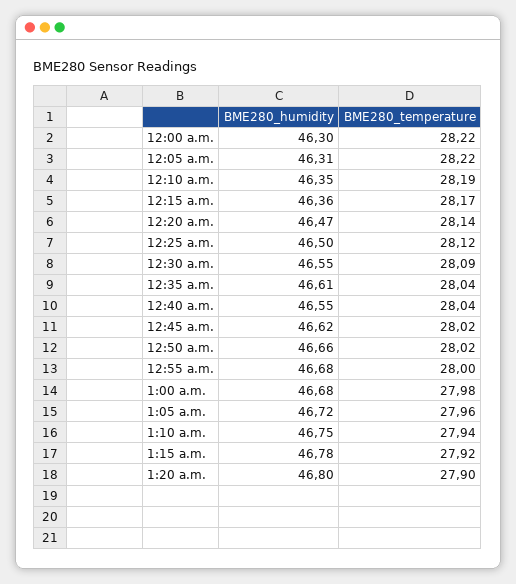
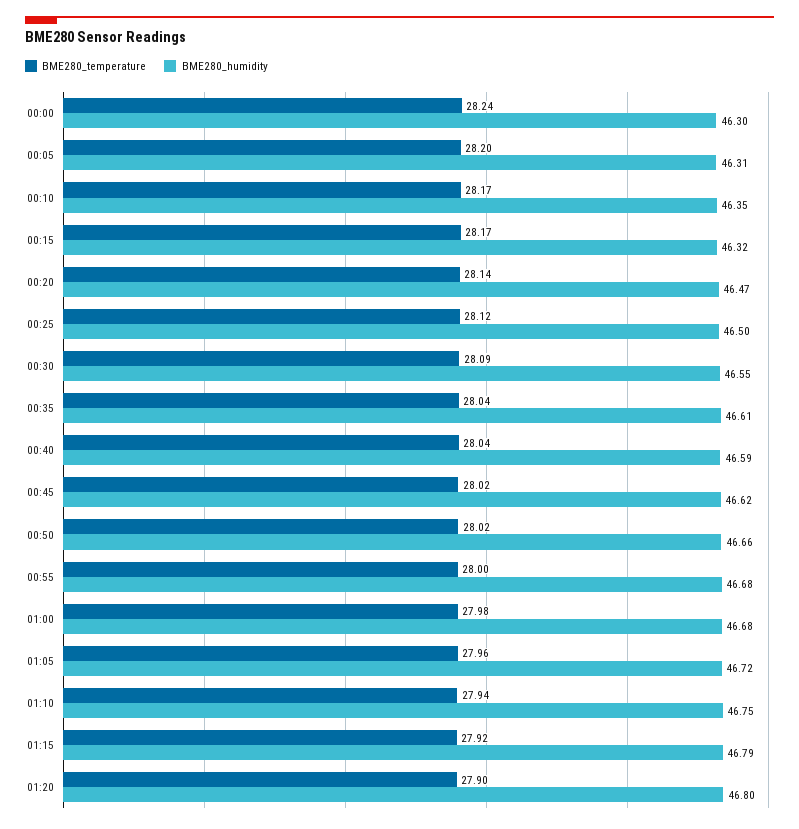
  {
    "BME280_humidity": {
      "12:00 a.m.": 46.3,
      "12:05 a.m.": 46.31,
      "12:10 a.m.": 46.35,
-     "12:15 a.m.": 46.36,
+     "12:15 a.m.": 46.32,
      "12:20 a.m.": 46.47,
      "12:25 a.m.": 46.5,
      "12:30 a.m.": 46.55,
      "12:35 a.m.": 46.61,
-     "12:40 a.m.": 46.55,
+     "12:40 a.m.": 46.59,
      "12:45 a.m.": 46.62,
      "12:50 a.m.": 46.66,
      "12:55 a.m.": 46.68,
      "1:00 a.m.": 46.68,
      "1:05 a.m.": 46.72,
      "1:10 a.m.": 46.75,
-     "1:15 a.m.": 46.78,
+     "1:15 a.m.": 46.79,
      "1:20 a.m.": 46.8
    },
    "BME280_temperature": {
-     "12:00 a.m.": 28.22,
+     "12:00 a.m.": 28.24,
-     "12:05 a.m.": 28.22,
+     "12:05 a.m.": 28.2,
-     "12:10 a.m.": 28.19,
+     "12:10 a.m.": 28.17,
      "12:15 a.m.": 28.17,
      "12:20 a.m.": 28.14,
      "12:25 a.m.": 28.12,
      "12:30 a.m.": 28.09,
      "12:35 a.m.": 28.04,
      "12:40 a.m.": 28.04,
      "12:45 a.m.": 28.02,
      "12:50 a.m.": 28.02,
      "12:55 a.m.": 28,
      "1:00 a.m.": 27.98,
      "1:05 a.m.": 27.96,
      "1:10 a.m.": 27.94,
      "1:15 a.m.": 27.92,
      "1:20 a.m.": 27.9
    }
  }

